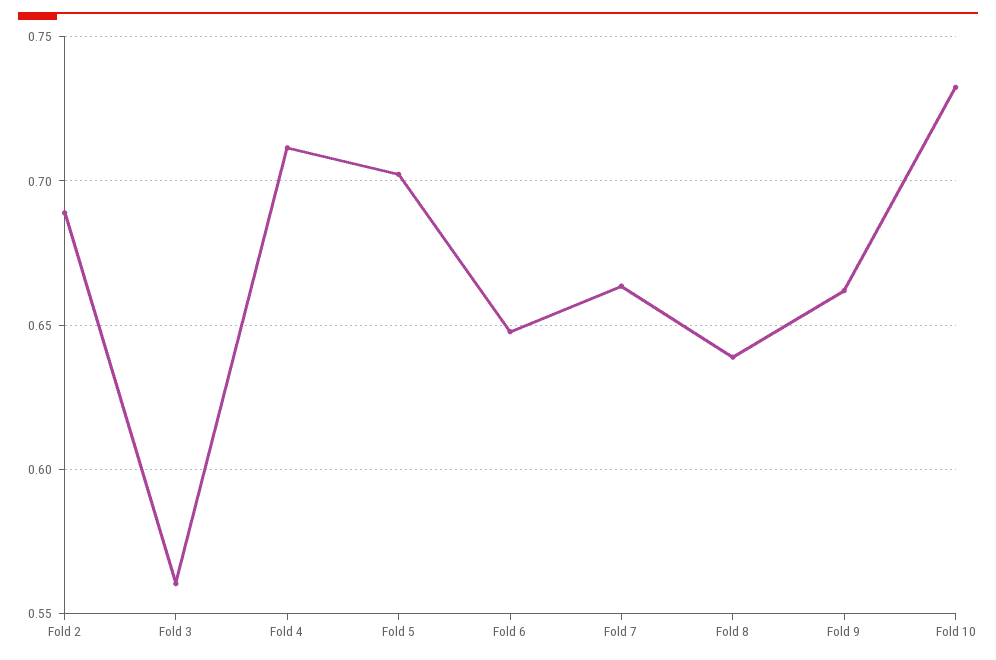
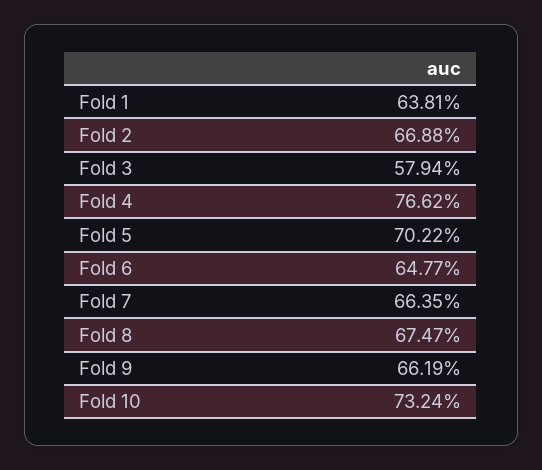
  {
-   "Fold 2": 0.69,
+   "Fold 2": 0.6688,
-   "Fold 3": 0.56,
+   "Fold 3": 0.5794,
-   "Fold 4": 0.71,
+   "Fold 4": 0.7662,
    "Fold 5": 0.7022,
    "Fold 6": 0.6477,
    "Fold 7": 0.6635,
-   "Fold 8": 0.64,
+   "Fold 8": 0.6747,
    "Fold 9": 0.6619,
-   "Fold 10": 0.7324
+   "Fold 10": 0.7324,
+   "Fold 1": 0.6381
  }

